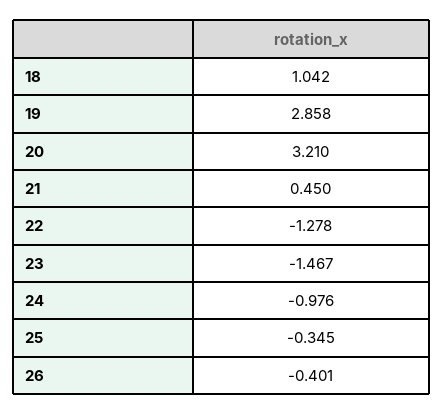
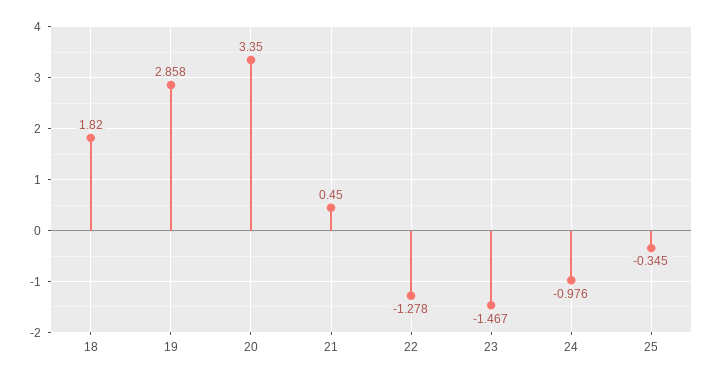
  {
-   "18": 1.042,
+   "18": 1.82,
    "19": 2.858,
-   "20": 3.21,
+   "20": 3.35,
    "21": 0.45,
    "22": -1.278,
    "23": -1.467,
    "24": -0.976,
-   "25": -0.345,
+   "25": -0.345
-   "26": -0.401
  }

